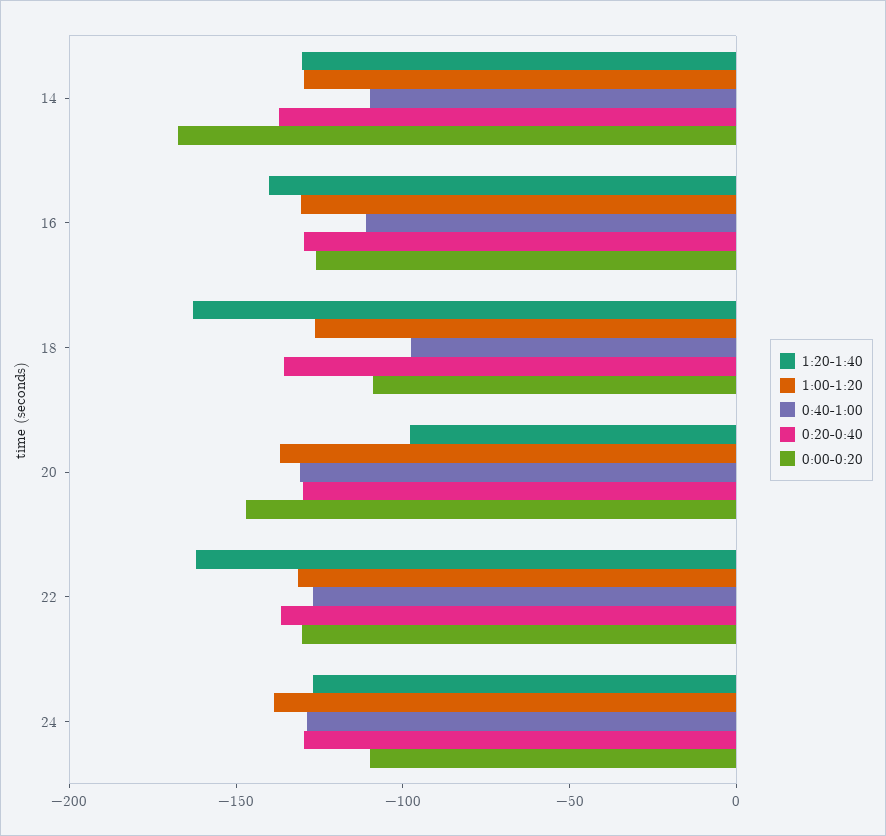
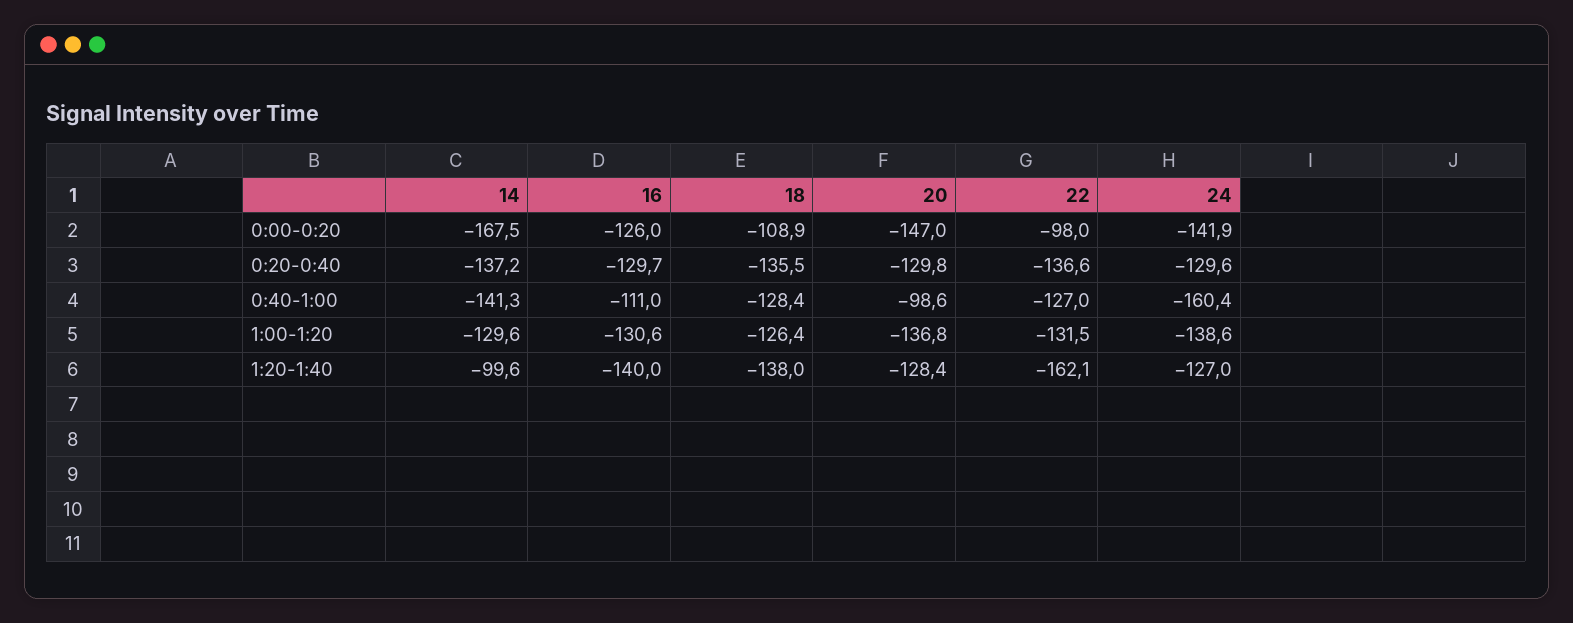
  {
    "1:20-1:40": {
-     "14": -130,
+     "14": -99.6,
      "16": -140,
-     "18": -160,
+     "18": -138,
-     "20": -100,
+     "20": -128.4,
      "22": -162.1,
      "24": -127
    },
    "1:00-1:20": {
      "14": -129.6,
      "16": -130.6,
      "18": -126.4,
      "20": -136.8,
      "22": -131.5,
      "24": -138.6
    },
    "0:40-1:00": {
-     "14": -110,
+     "14": -141.3,
      "16": -111,
-     "18": -100,
+     "18": -128.4,
-     "20": -130,
+     "20": -98.6,
      "22": -127,
-     "24": -130
+     "24": -160.4
    },
    "0:20-0:40": {
      "14": -137.2,
      "16": -129.7,
      "18": -135.5,
      "20": -129.8,
      "22": -136.6,
      "24": -129.6
    },
    "0:00-0:20": {
      "14": -167.5,
      "16": -126,
      "18": -108.9,
      "20": -147,
-     "22": -130,
+     "22": -98,
-     "24": -110
+     "24": -141.9
    }
  }

